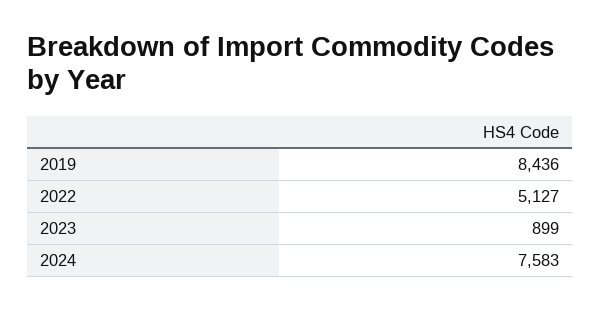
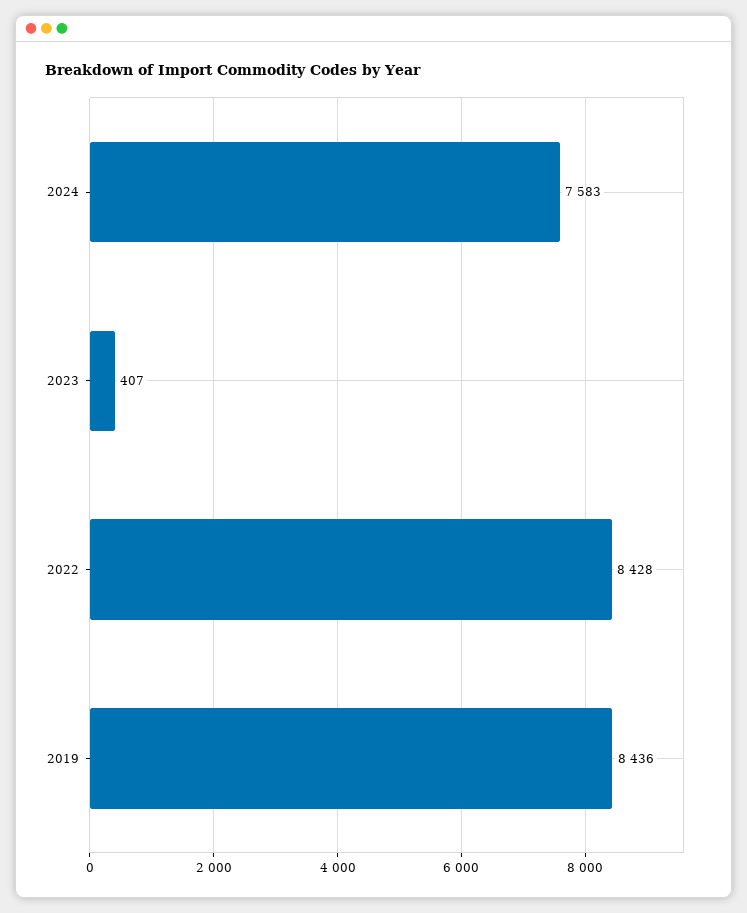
  {
    "2019": 8436,
-   "2022": 5127,
+   "2022": 8428,
-   "2023": 899,
+   "2023": 407,
    "2024": 7583
  }

